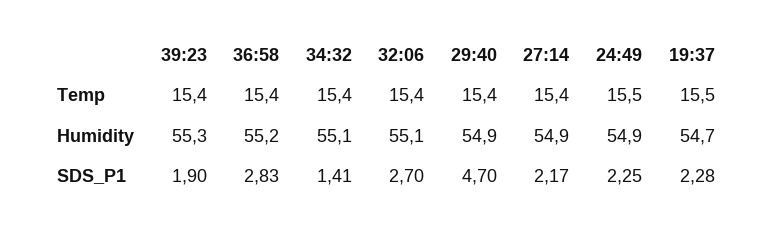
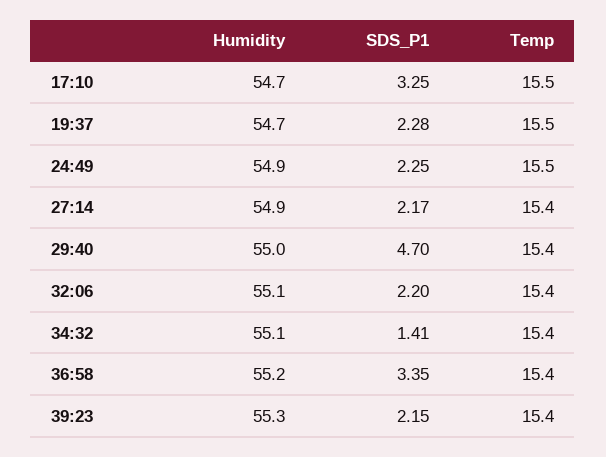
  {
    "39:23": {
      "Temp": 15.4,
      "Humidity": 55.3,
-     "SDS_P1": 1.9
+     "SDS_P1": 2.15
    },
    "36:58": {
      "Temp": 15.4,
      "Humidity": 55.2,
-     "SDS_P1": 2.83
+     "SDS_P1": 3.35
    },
    "34:32": {
      "Temp": 15.4,
      "Humidity": 55.1,
      "SDS_P1": 1.41
    },
    "32:06": {
      "Temp": 15.4,
      "Humidity": 55.1,
-     "SDS_P1": 2.7
+     "SDS_P1": 2.2
    },
    "29:40": {
      "Temp": 15.4,
-     "Humidity": 54.9,
+     "Humidity": 55,
      "SDS_P1": 4.7
    },
    "27:14": {
      "Temp": 15.4,
      "Humidity": 54.9,
      "SDS_P1": 2.17
    },
    "24:49": {
      "Temp": 15.5,
      "Humidity": 54.9,
      "SDS_P1": 2.25
    },
    "19:37": {
      "Temp": 15.5,
      "Humidity": 54.7,
      "SDS_P1": 2.28
-   }
+   },
+   "17:10": {
+     "Humidity": 54.7,
+     "SDS_P1": 3.25,
+     "Temp": 15.5
+   }
  }

